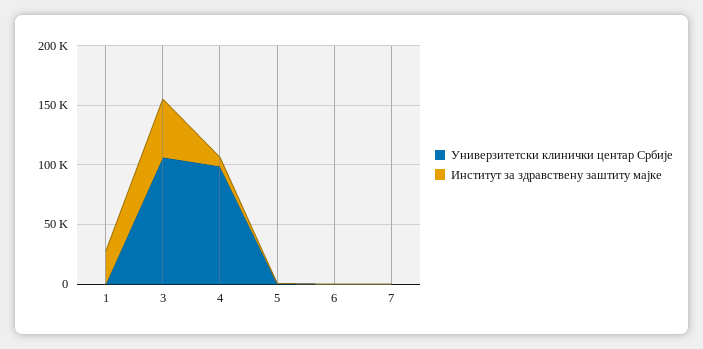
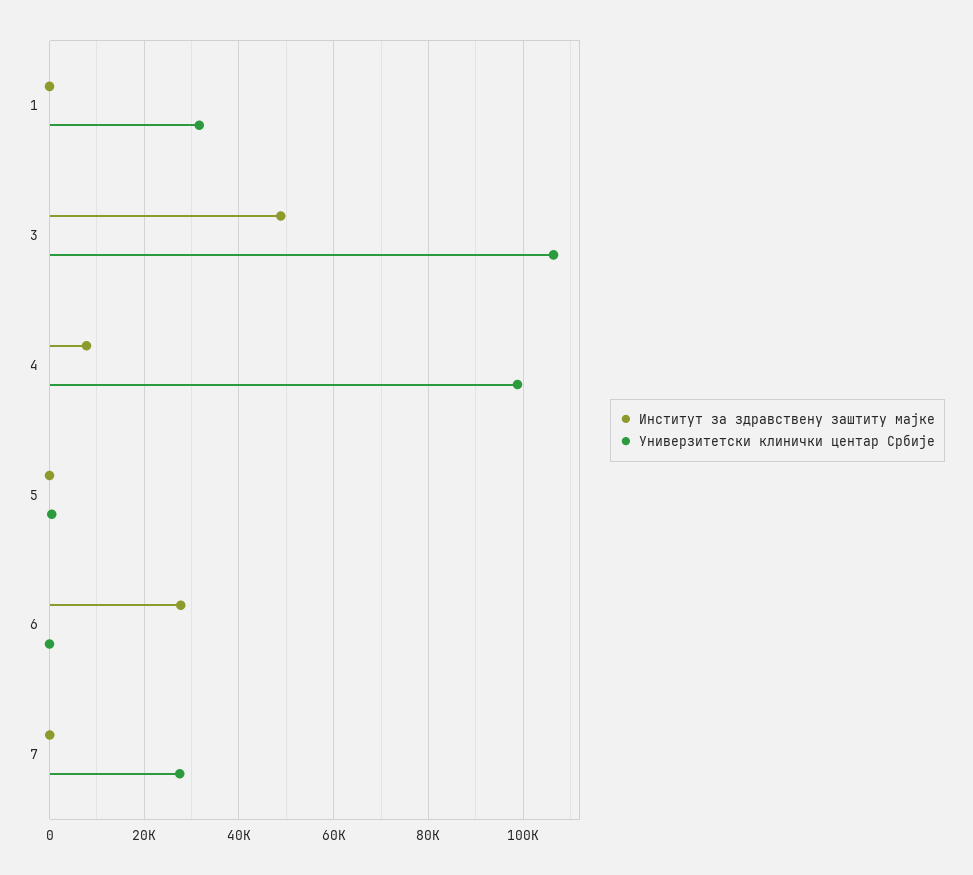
  {
    "Универзитетски клинички центар Србије": {
-     "1": 0,
+     "1": 32000,
      "3": 106000,
      "4": 98000,
      "5": 0,
      "6": 0,
-     "7": 0
+     "7": 28000
    },
    "Институт за здравствену заштиту мајке": {
-     "1": 30000,
+     "1": 0,
      "3": 48000,
      "4": 8000,
      "5": 0,
-     "6": 0,
+     "6": 28000,
      "7": 0
    }
  }

